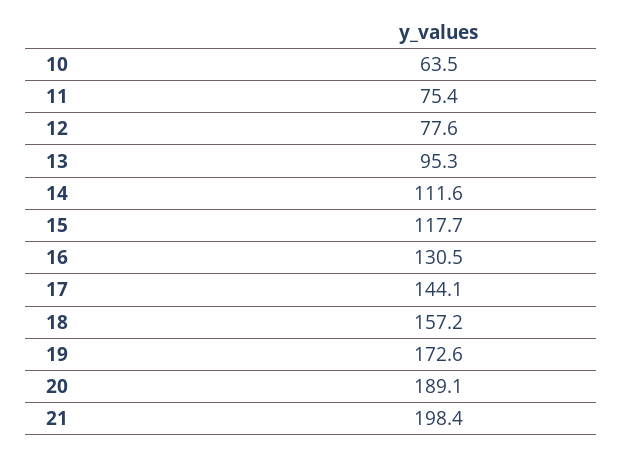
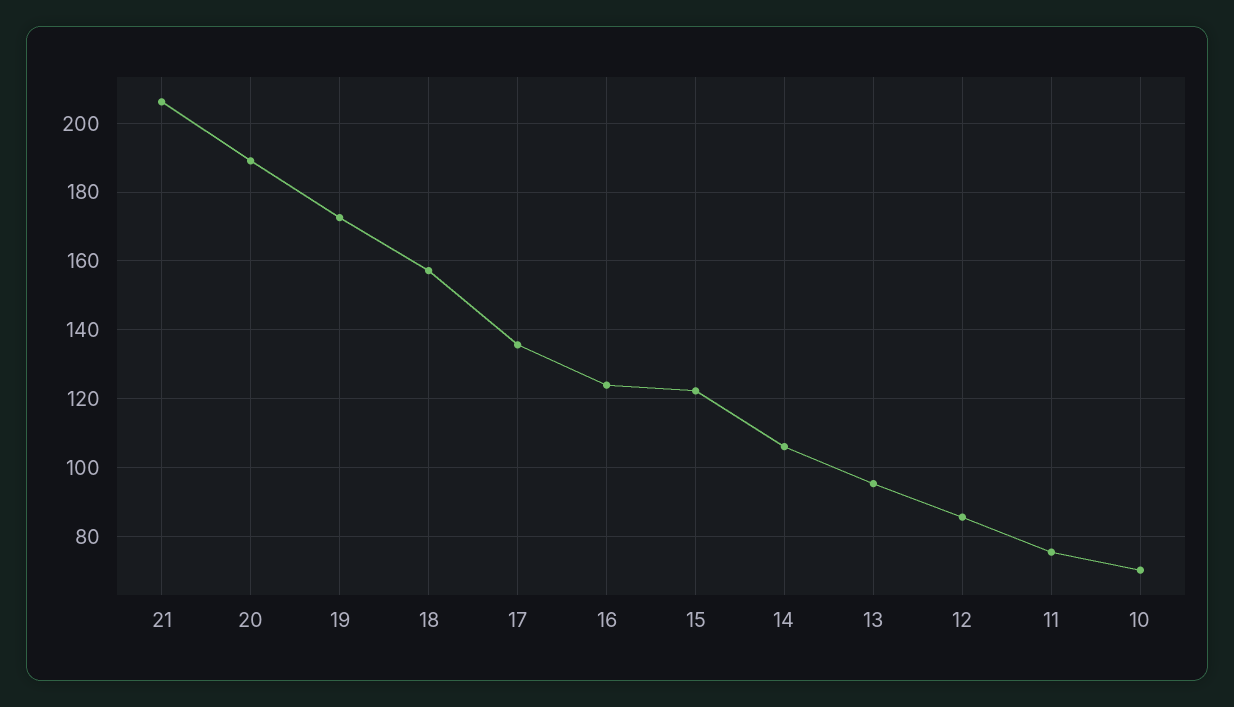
  {
-   "10": 63.5,
+   "10": 70,
    "11": 75.4,
-   "12": 77.6,
+   "12": 86,
    "13": 95.3,
-   "14": 111.6,
+   "14": 106,
-   "15": 117.7,
+   "15": 122,
-   "16": 130.5,
+   "16": 124,
-   "17": 144.1,
+   "17": 136,
    "18": 157.2,
    "19": 172.6,
    "20": 189.1,
-   "21": 198.4
+   "21": 206
  }

